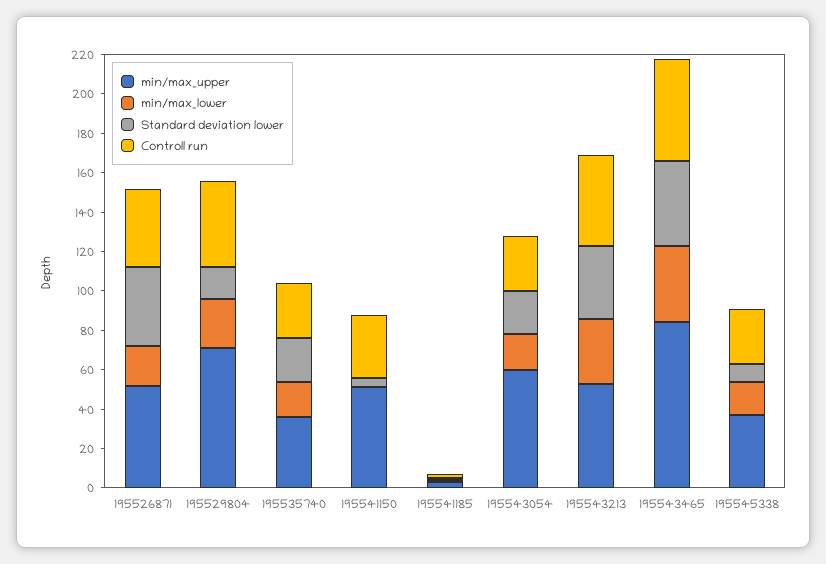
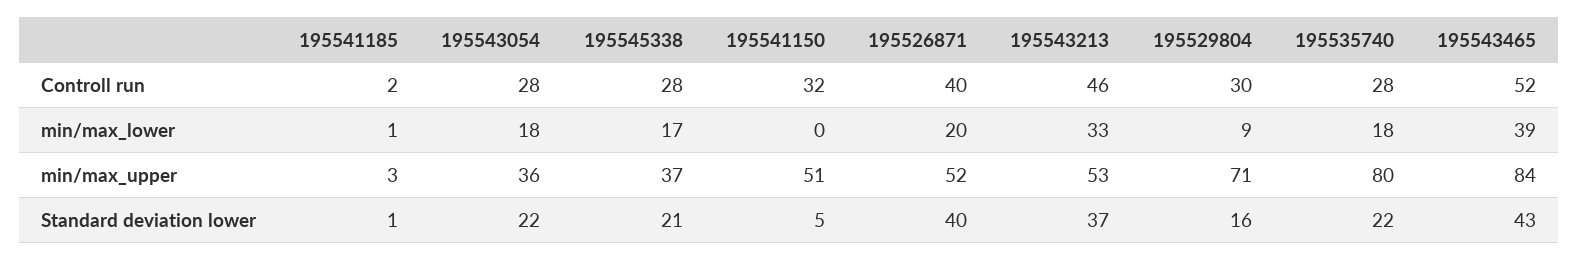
  {
    "min/max_upper": {
      "195526871": 52,
      "195529804": 71,
-     "195535740": 35,
+     "195535740": 80,
      "195541150": 51,
      "195541185": 3,
-     "195543054": 60,
+     "195543054": 36,
      "195543213": 53,
      "195543465": 84,
      "195545338": 37
    },
    "min/max_lower": {
      "195526871": 20,
-     "195529804": 25,
+     "195529804": 9,
      "195535740": 18,
      "195541150": 0,
      "195541185": 1,
      "195543054": 18,
      "195543213": 33,
      "195543465": 39,
      "195545338": 17
    },
    "Standard deviation lower": {
      "195526871": 40,
      "195529804": 16,
      "195535740": 22,
      "195541150": 5,
      "195541185": 1,
      "195543054": 22,
      "195543213": 37,
      "195543465": 43,
-     "195545338": 10
+     "195545338": 21
    },
    "Controll run": {
      "195526871": 40,
-     "195529804": 45,
+     "195529804": 30,
      "195535740": 28,
      "195541150": 32,
      "195541185": 2,
      "195543054": 28,
      "195543213": 46,
      "195543465": 52,
      "195545338": 28
    }
  }

